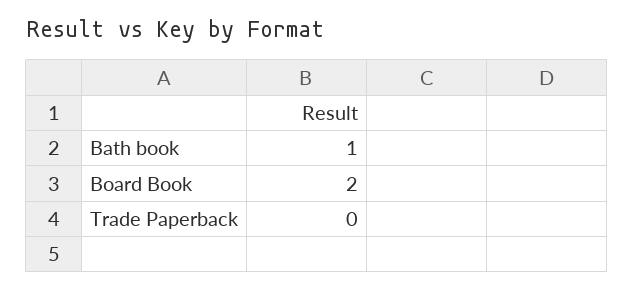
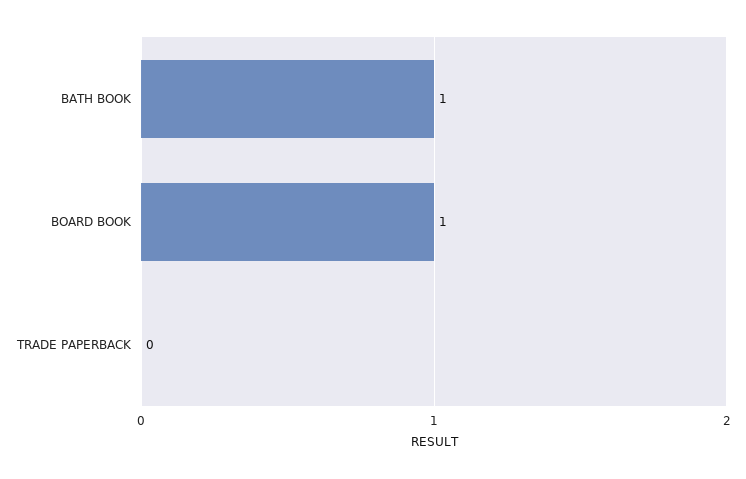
  {
    "Bath book": 1,
-   "Board Book": 2,
+   "Board Book": 1,
    "Trade Paperback": 0
  }

